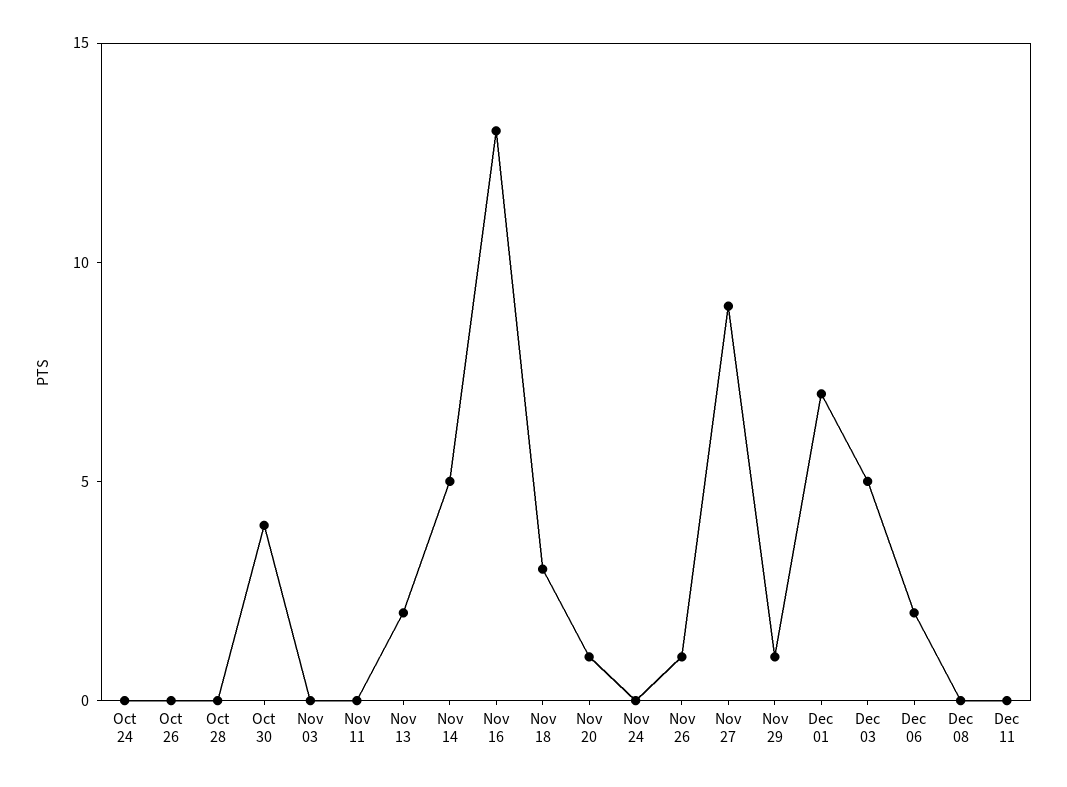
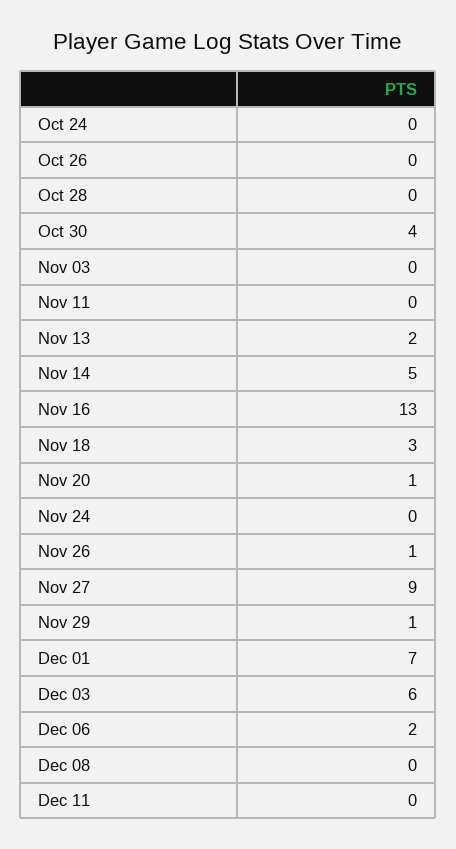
  {
    "Oct 24": 0,
    "Oct 26": 0,
    "Oct 28": 0,
    "Oct 30": 4,
    "Nov 03": 0,
    "Nov 11": 0,
    "Nov 13": 2,
    "Nov 14": 5,
    "Nov 16": 13,
    "Nov 18": 3,
    "Nov 20": 1,
    "Nov 24": 0,
    "Nov 26": 1,
    "Nov 27": 9,
    "Nov 29": 1,
    "Dec 01": 7,
-   "Dec 03": 5,
+   "Dec 03": 6,
    "Dec 06": 2,
    "Dec 08": 0,
    "Dec 11": 0
  }

